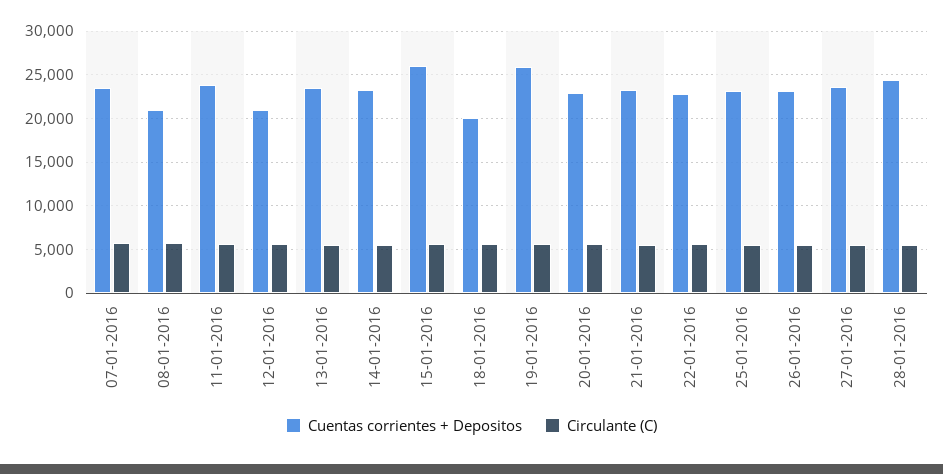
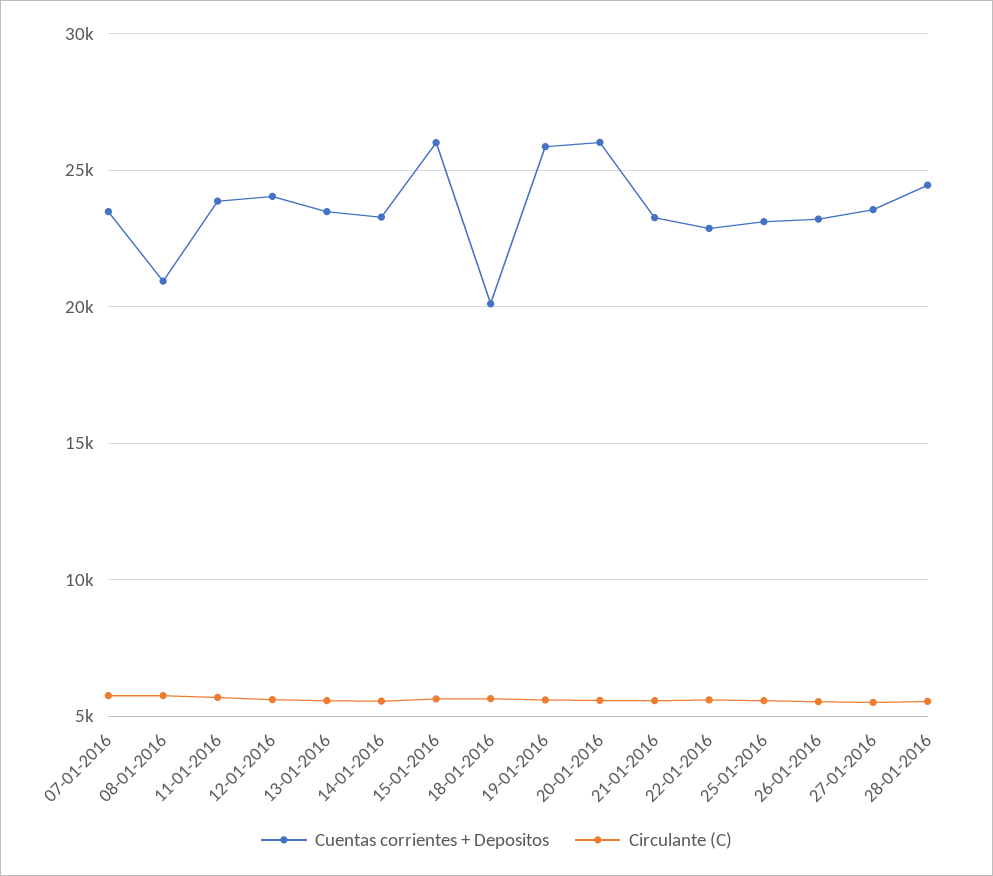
  {
    "Cuentas corrientes + Depositos": {
      "07-01-2016": 23500,
      "08-01-2016": 21000,
      "11-01-2016": 24000,
-     "12-01-2016": 21000,
+     "12-01-2016": 24000,
      "13-01-2016": 23500,
      "14-01-2016": 23500,
      "15-01-2016": 26000,
      "18-01-2016": 20000,
      "19-01-2016": 26000,
-     "20-01-2016": 23000,
+     "20-01-2016": 26000,
      "21-01-2016": 23500,
      "22-01-2016": 23000,
      "25-01-2016": 23000,
      "26-01-2016": 23000,
      "27-01-2016": 23500,
      "28-01-2016": 24500
    },
    "Circulante (C)": {
      "07-01-2016": 6000,
      "08-01-2016": 6000,
      "11-01-2016": 5500,
      "12-01-2016": 5500,
      "13-01-2016": 5500,
      "14-01-2016": 5500,
      "15-01-2016": 5500,
      "18-01-2016": 5500,
      "19-01-2016": 5500,
      "20-01-2016": 5500,
      "21-01-2016": 5500,
      "22-01-2016": 5500,
      "25-01-2016": 5500,
      "26-01-2016": 5500,
      "27-01-2016": 5500,
      "28-01-2016": 5500
    }
  }

